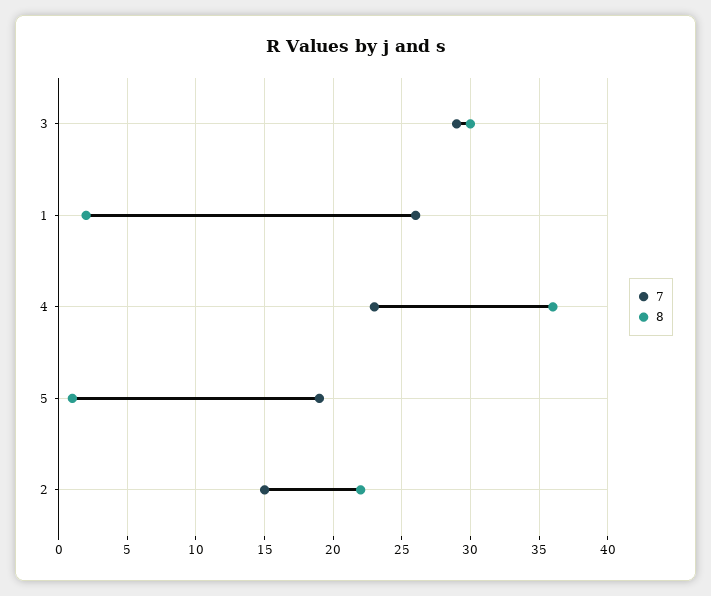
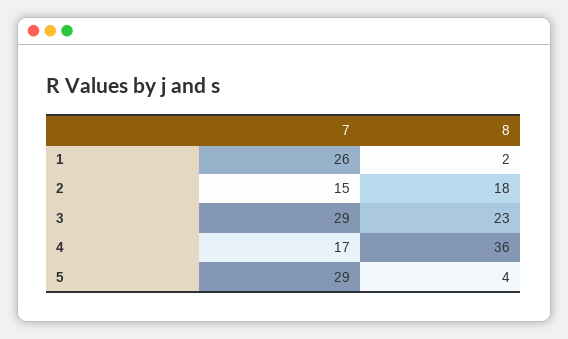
  {
    "7": {
      "3": 29,
      "1": 26,
-     "4": 23,
+     "4": 17,
-     "5": 19,
+     "5": 29,
      "2": 15
    },
    "8": {
-     "3": 30,
+     "3": 23,
      "1": 2,
      "4": 36,
-     "5": 1,
+     "5": 4,
-     "2": 22
+     "2": 18
    }
  }

